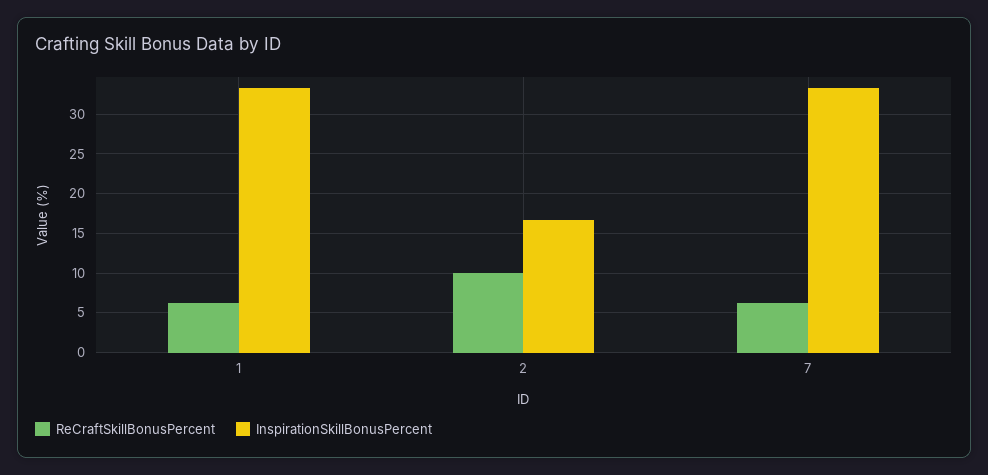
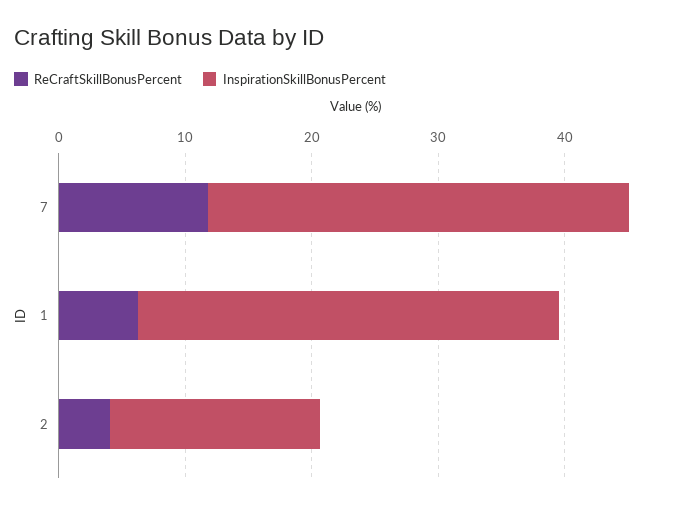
  {
    "ReCraftSkillBonusPercent": {
      "1": 6,
-     "2": 10,
+     "2": 4,
-     "7": 6
+     "7": 12
    },
    "InspirationSkillBonusPercent": {
      "1": 33,
      "2": 17,
      "7": 33
    }
  }

